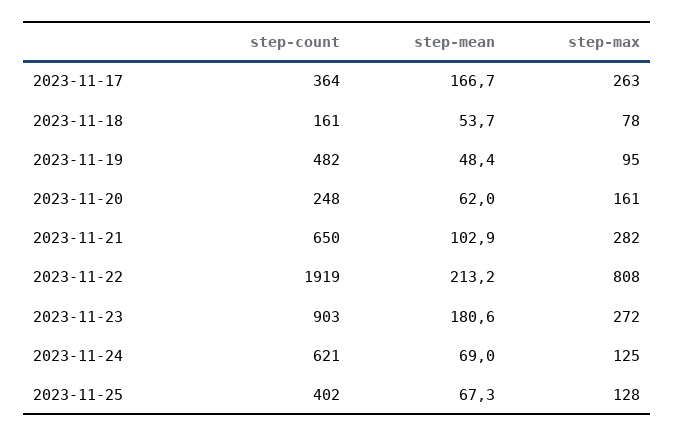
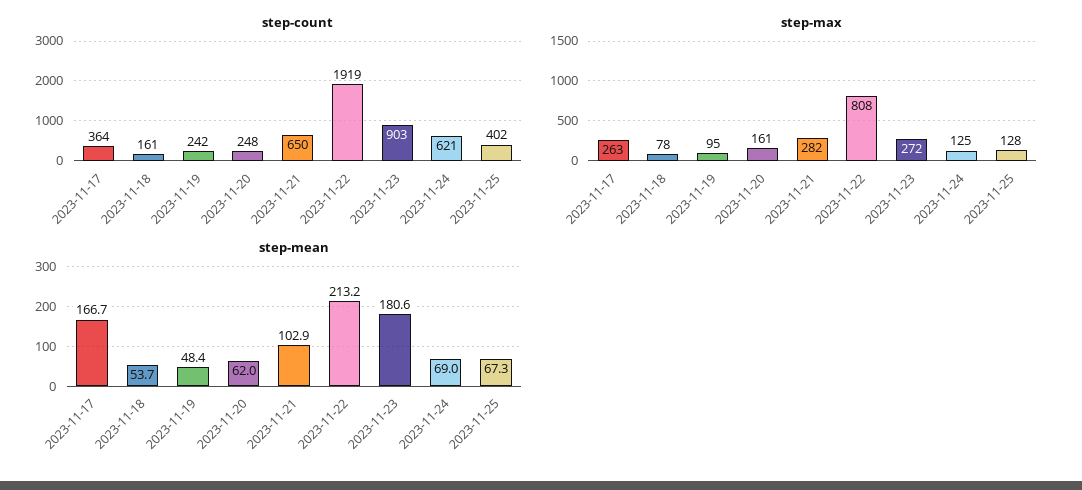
  {
    "step-count": {
      "2023-11-17": 364,
      "2023-11-18": 161,
-     "2023-11-19": 482,
+     "2023-11-19": 242,
      "2023-11-20": 248,
      "2023-11-21": 650,
      "2023-11-22": 1919,
      "2023-11-23": 903,
      "2023-11-24": 621,
      "2023-11-25": 402
    },
    "step-mean": {
      "2023-11-17": 166.7,
      "2023-11-18": 53.7,
      "2023-11-19": 48.4,
      "2023-11-20": 62,
      "2023-11-21": 102.9,
      "2023-11-22": 213.2,
      "2023-11-23": 180.6,
      "2023-11-24": 69,
      "2023-11-25": 67.3
    },
    "step-max": {
      "2023-11-17": 263,
      "2023-11-18": 78,
      "2023-11-19": 95,
      "2023-11-20": 161,
      "2023-11-21": 282,
      "2023-11-22": 808,
      "2023-11-23": 272,
      "2023-11-24": 125,
      "2023-11-25": 128
    }
  }

